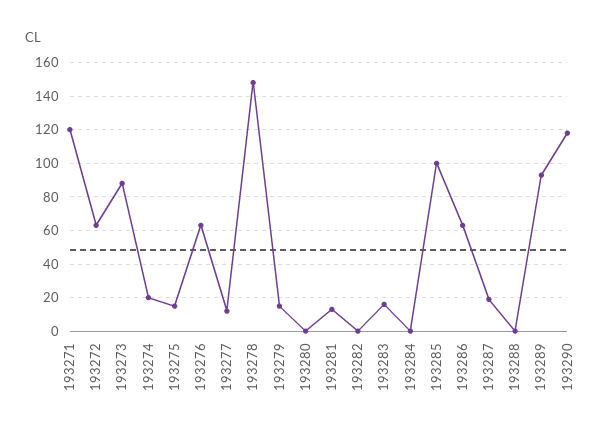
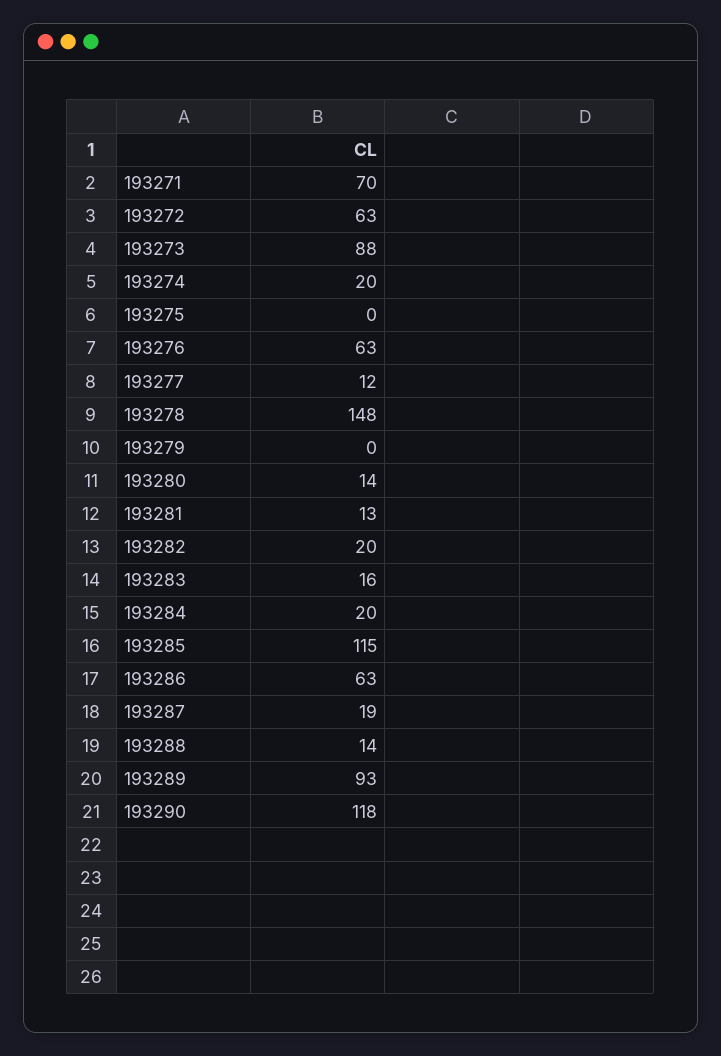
  {
-   "193271": 120,
+   "193271": 70,
    "193272": 63,
    "193273": 88,
    "193274": 20,
-   "193275": 15,
+   "193275": 0,
    "193276": 63,
    "193277": 12,
    "193278": 148,
-   "193279": 15,
+   "193279": 0,
-   "193280": 0,
+   "193280": 14,
    "193281": 13,
-   "193282": 0,
+   "193282": 20,
    "193283": 16,
-   "193284": 0,
+   "193284": 20,
-   "193285": 100,
+   "193285": 115,
    "193286": 63,
    "193287": 19,
-   "193288": 0,
+   "193288": 14,
    "193289": 93,
    "193290": 118
  }

